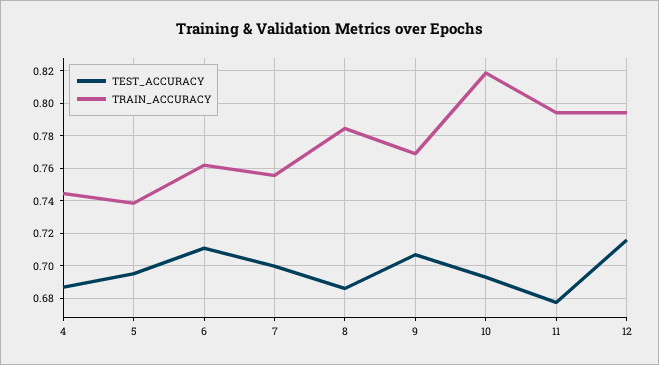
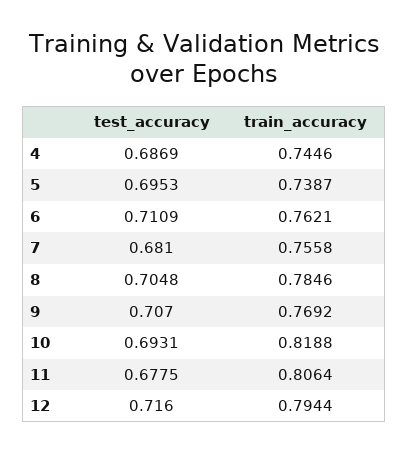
  {
    "TEST_ACCURACY": {
      "4": 0.6869,
      "5": 0.6953,
      "6": 0.7109,
-     "7": 0.7,
+     "7": 0.681,
-     "8": 0.685,
+     "8": 0.7048,
      "9": 0.707,
      "10": 0.6931,
      "11": 0.6775,
      "12": 0.716
    },
    "TRAIN_ACCURACY": {
      "4": 0.7446,
      "5": 0.7387,
      "6": 0.7621,
      "7": 0.7558,
      "8": 0.7846,
      "9": 0.7692,
      "10": 0.8188,
-     "11": 0.795,
+     "11": 0.8064,
      "12": 0.7944
    }
  }

